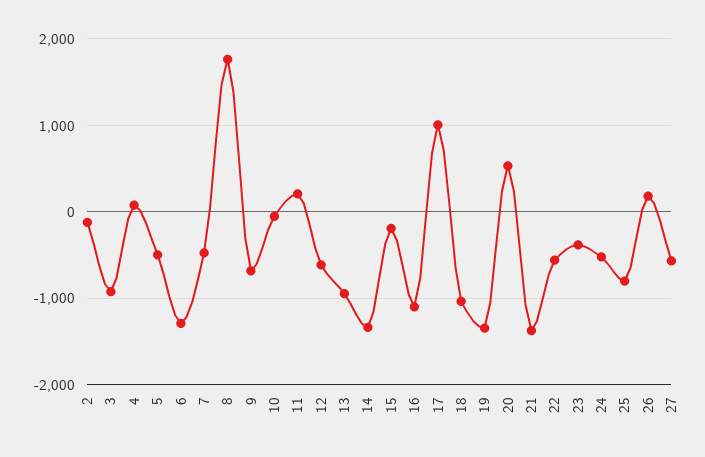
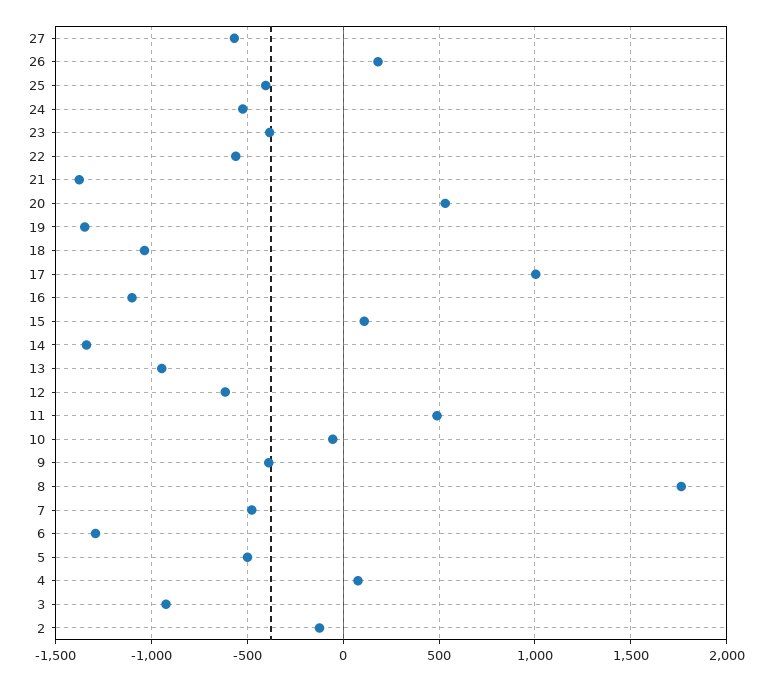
  {
    "2": -150,
    "3": -950,
    "4": 100,
    "5": -500,
    "6": -1300,
    "7": -500,
    "8": 1750,
-   "9": -700,
+   "9": -400,
    "10": -50,
-   "11": 200,
+   "11": 500,
    "12": -600,
    "13": -950,
    "14": -1350,
-   "15": -200,
+   "15": 100,
    "16": -1100,
    "17": 1000,
    "18": -1050,
    "19": -1350,
    "20": 550,
    "21": -1400,
    "22": -550,
    "23": -400,
    "24": -550,
-   "25": -800,
+   "25": -400,
    "26": 200,
    "27": -550
  }

